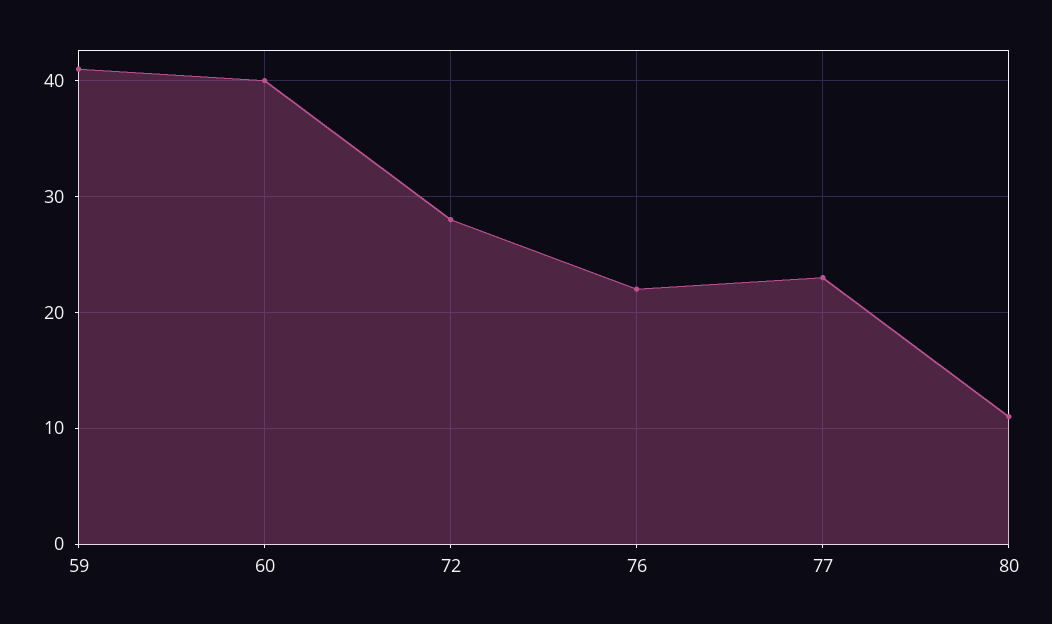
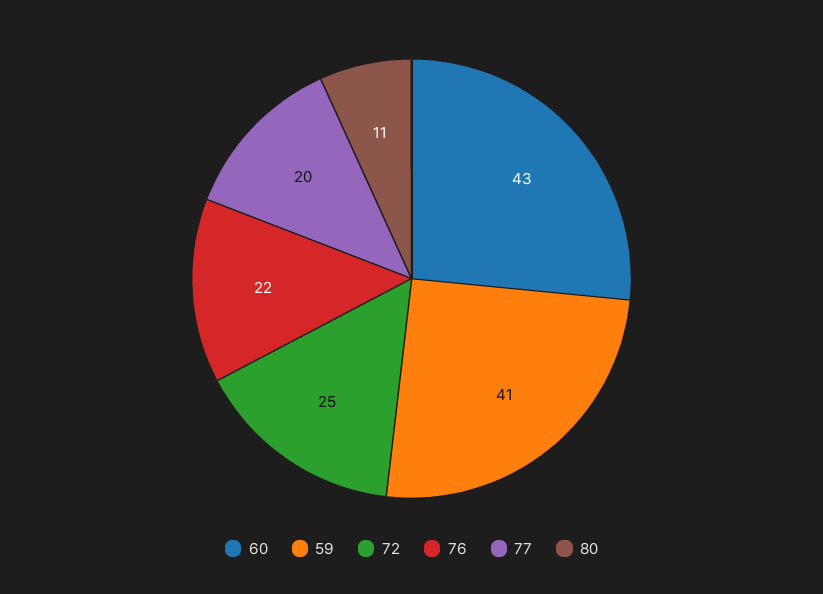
  {
    "59": 41,
-   "60": 40,
+   "60": 43,
-   "72": 28,
+   "72": 25,
    "76": 22,
-   "77": 23,
+   "77": 20,
    "80": 11
  }

